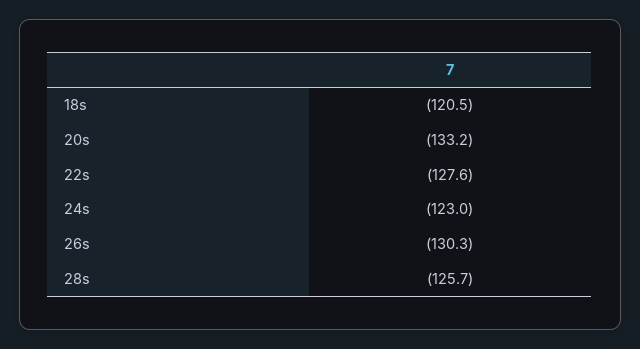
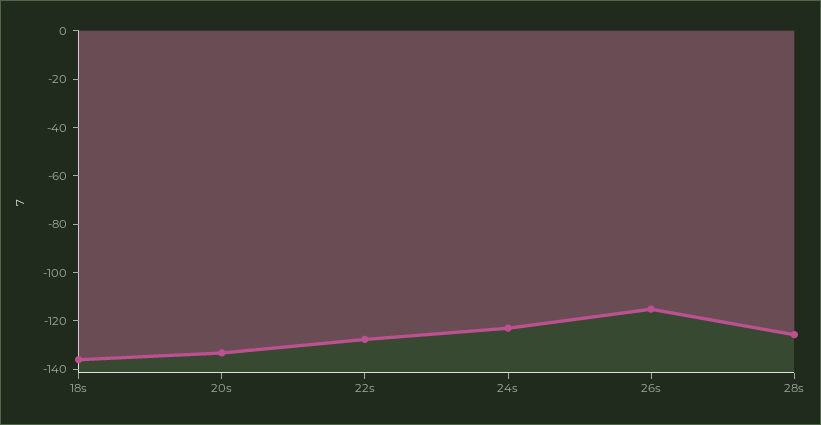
  {
-   "18s": -120.5,
+   "18s": -135,
    "20s": -133.2,
    "22s": -127.6,
    "24s": -123,
-   "26s": -130.3,
+   "26s": -115,
    "28s": -125.7
  }

